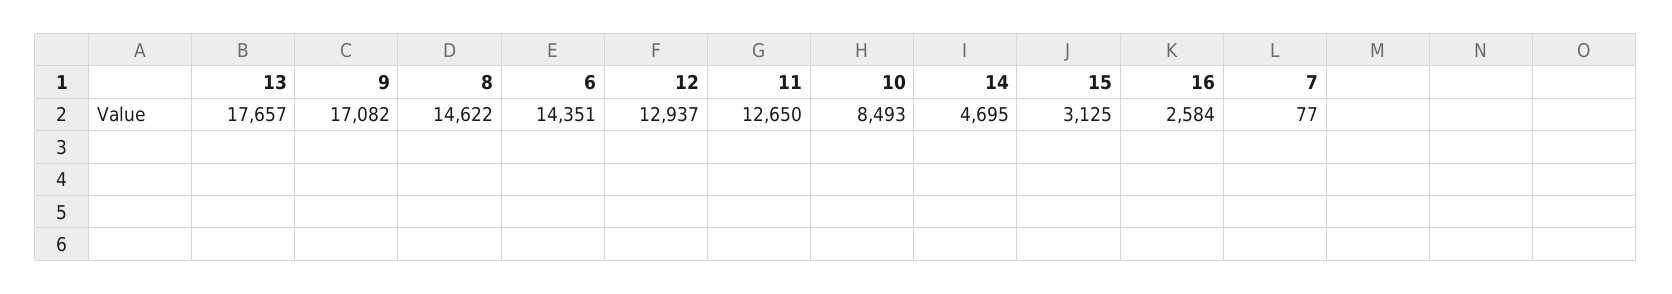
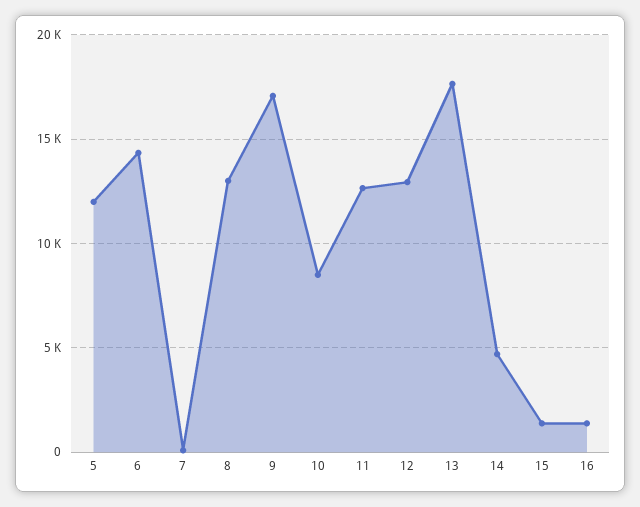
  {
    "13": 17657,
    "9": 17082,
-   "8": 14622,
+   "8": 13000,
    "6": 14351,
    "12": 12937,
    "11": 12650,
    "10": 8493,
    "14": 4695,
-   "15": 3125,
+   "15": 1500,
-   "16": 2584,
+   "16": 1500,
-   "7": 77
+   "7": 77,
+   "5": 12000
  }

